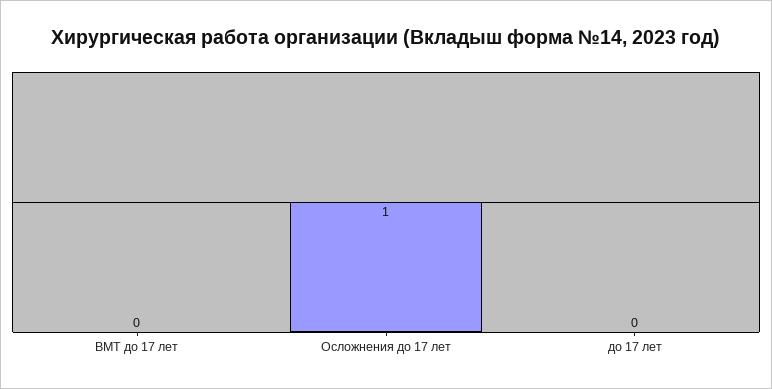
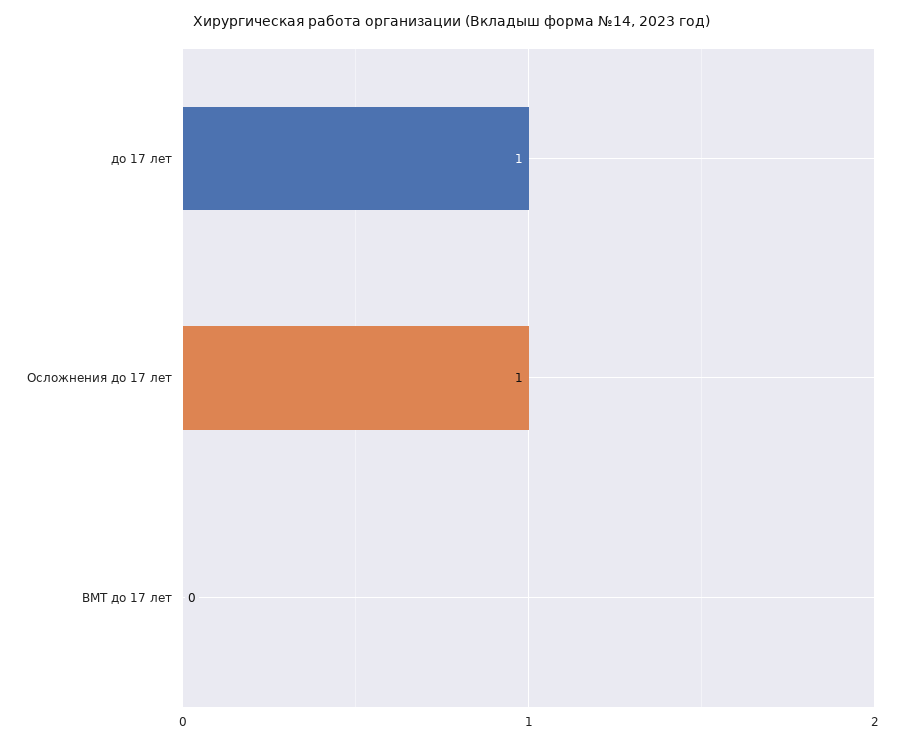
  {
    "ВМТ до 17 лет": 0,
    "Осложнения до 17 лет": 1,
-   "до 17 лет": 0
+   "до 17 лет": 1
  }

